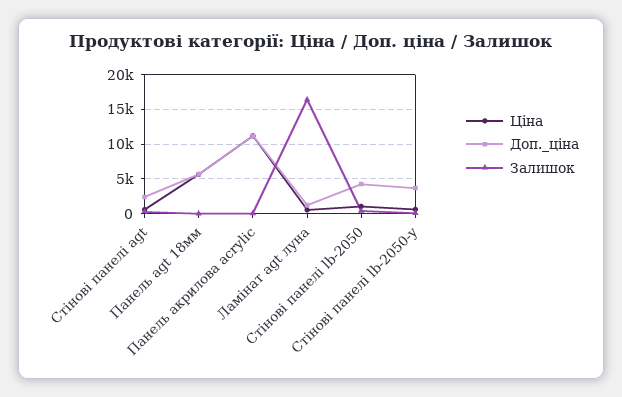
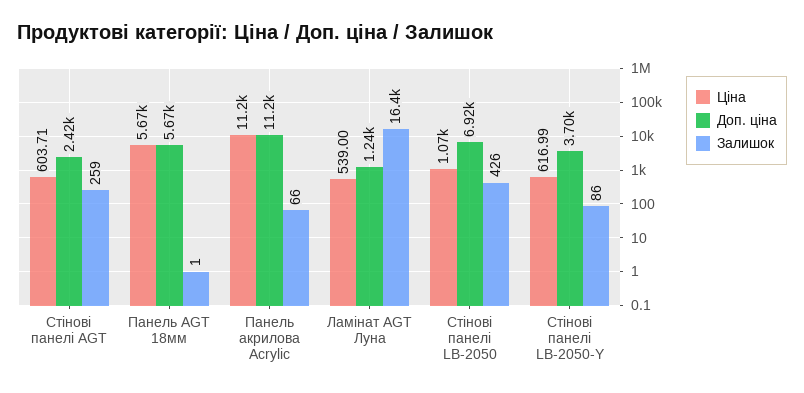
  {
    "Ціна": {
      "Стінові панелі agt": 603.71,
      "Панель agt 18мм": 5670,
      "Панель акрилова acrylic": 11200,
      "Ламінат agt луна": 539,
      "Стінові панелі lb-2050": 1070,
      "Стінові панелі lb-2050-y": 616.99
    },
    "Доп._ціна": {
      "Стінові панелі agt": 2420,
      "Панель agt 18мм": 5670,
      "Панель акрилова acrylic": 11200,
      "Ламінат agt луна": 1240,
-     "Стінові панелі lb-2050": 4000,
+     "Стінові панелі lb-2050": 6920,
      "Стінові панелі lb-2050-y": 3700
    },
    "Залишок": {
      "Стінові панелі agt": 259,
      "Панель agt 18мм": 1,
      "Панель акрилова acrylic": 66,
      "Ламінат agt луна": 16400,
      "Стінові панелі lb-2050": 426,
      "Стінові панелі lb-2050-y": 86
    }
  }

